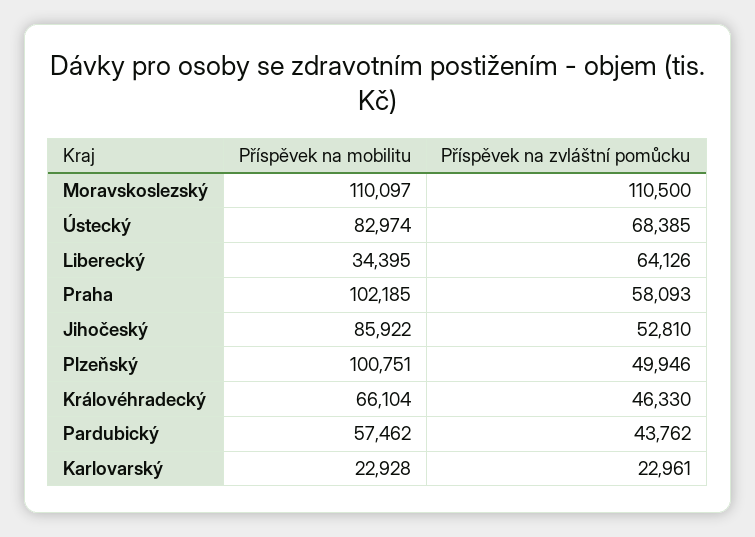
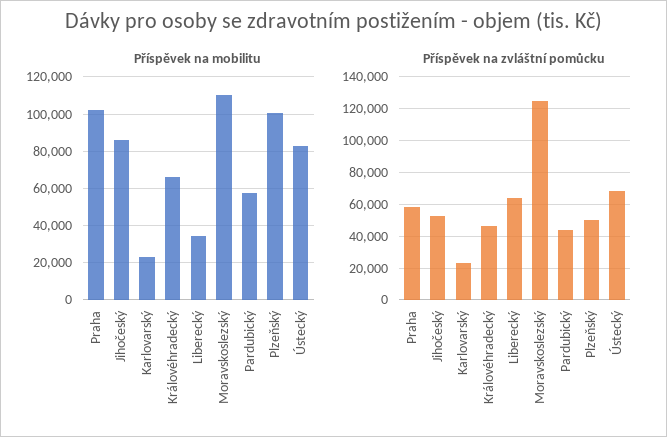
  {
    "Příspěvek na mobilitu": {
      "Moravskoslezský": 110097,
      "Ústecký": 82974,
      "Liberecký": 34395,
      "Praha": 102185,
      "Jihočeský": 85922,
      "Plzeňský": 100751,
      "Královéhradecký": 66104,
      "Pardubický": 57462,
      "Karlovarský": 22928
    },
    "Příspěvek na zvláštní pomůcku": {
-     "Moravskoslezský": 110500,
+     "Moravskoslezský": 125000,
      "Ústecký": 68385,
      "Liberecký": 64126,
      "Praha": 58093,
      "Jihočeský": 52810,
      "Plzeňský": 49946,
      "Královéhradecký": 46330,
      "Pardubický": 43762,
      "Karlovarský": 22961
    }
  }

